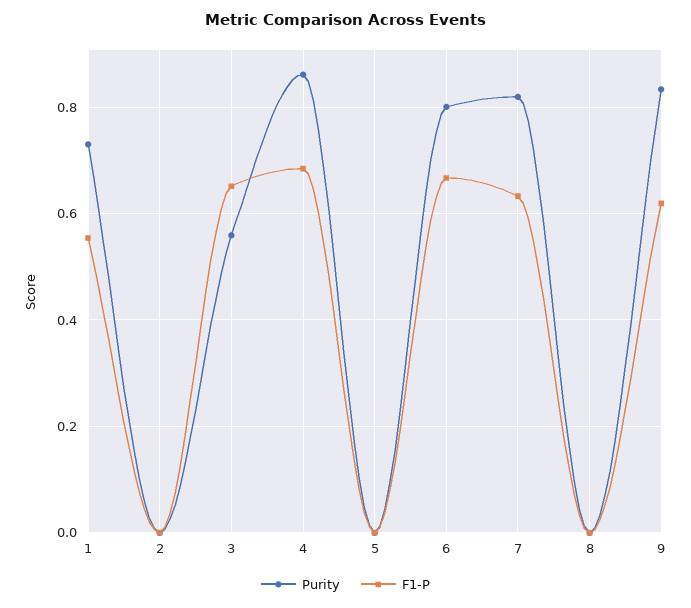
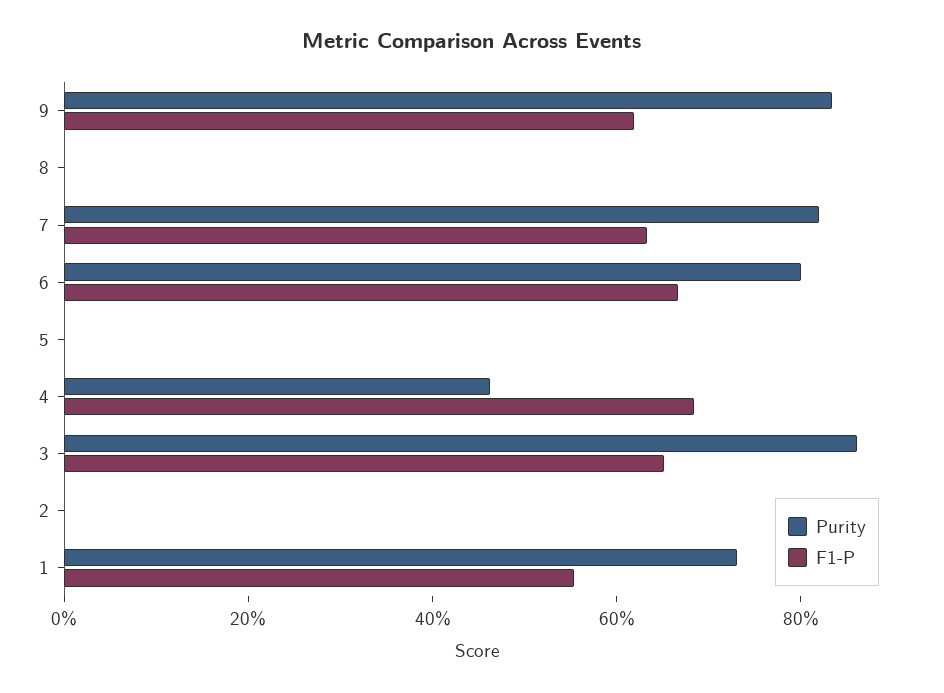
  {
    "Purity": {
      "1": 0.74,
      "2": 0,
-     "3": 0.56,
+     "3": 0.85,
-     "4": 0.86,
+     "4": 0.45,
      "5": 0,
      "6": 0.8,
      "7": 0.82,
      "8": 0,
      "9": 0.84
    },
    "F1-P": {
      "1": 0.56,
      "2": 0,
      "3": 0.66,
      "4": 0.68,
      "5": 0,
      "6": 0.66,
      "7": 0.64,
      "8": 0,
      "9": 0.62
    }
  }

